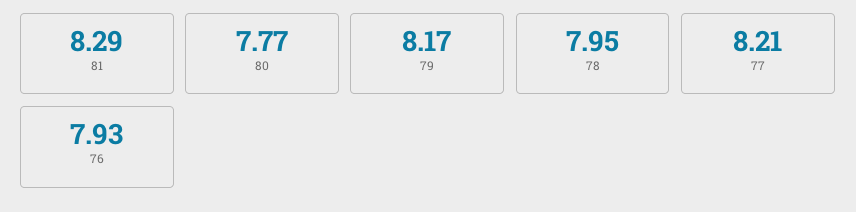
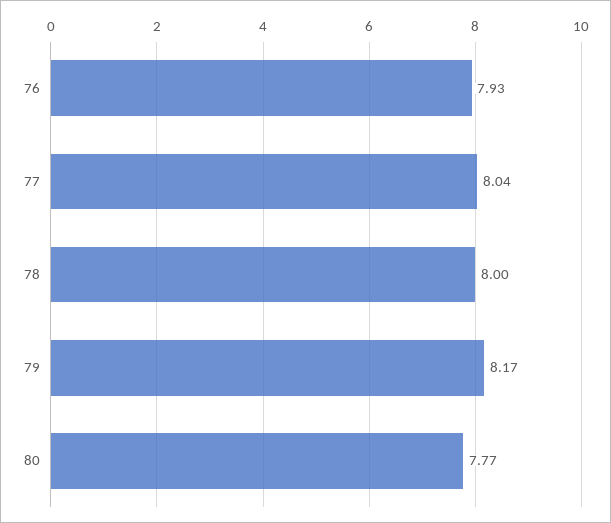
  {
-   "81": 8.29,
    "80": 7.77,
    "79": 8.17,
-   "78": 7.95,
+   "78": 8,
-   "77": 8.21,
+   "77": 8.04,
    "76": 7.93
  }

